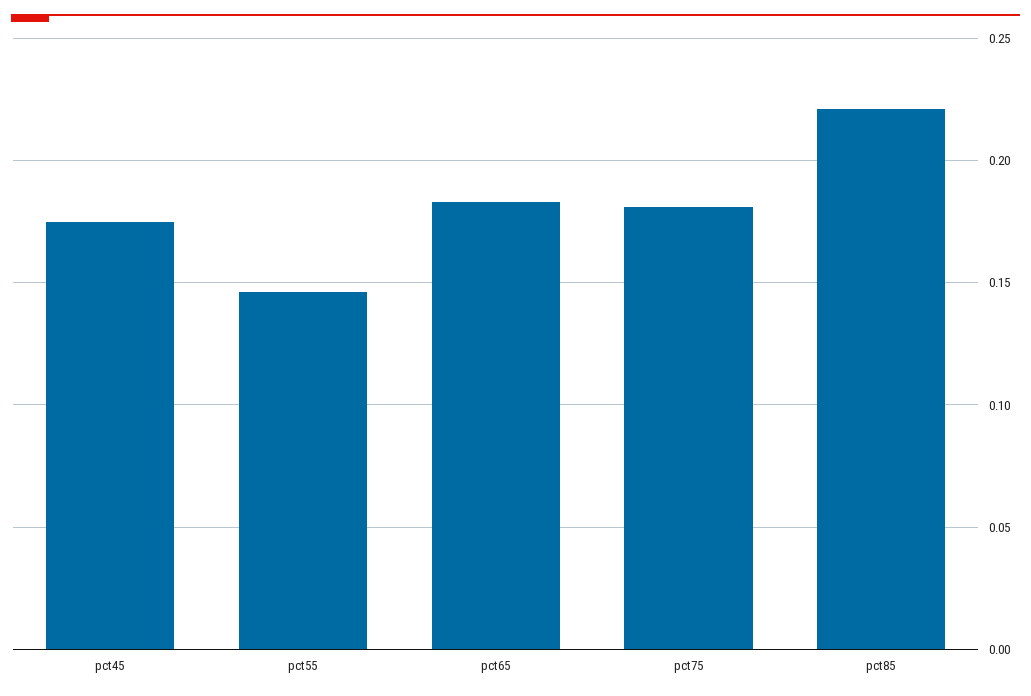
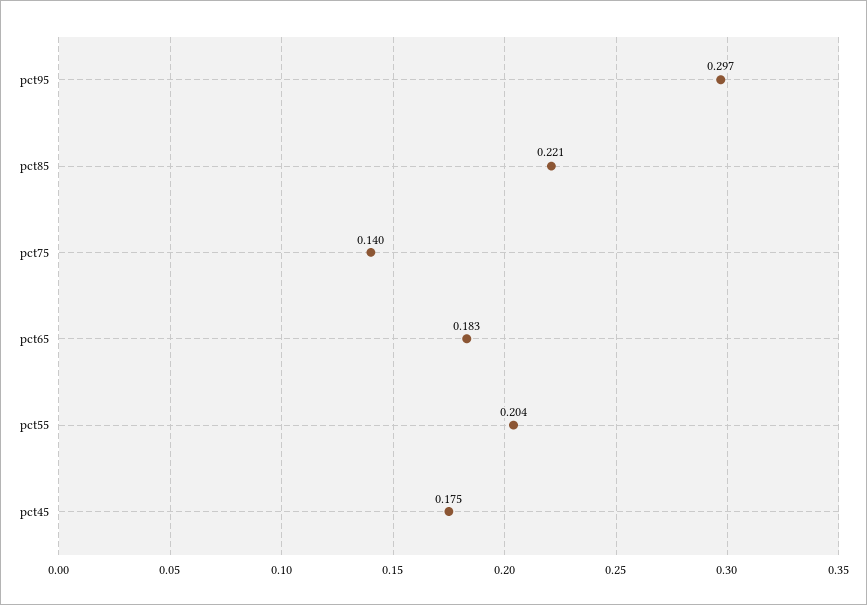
  {
    "pct45": 0.175,
-   "pct55": 0.145,
+   "pct55": 0.204,
    "pct65": 0.183,
-   "pct75": 0.18,
+   "pct75": 0.14,
-   "pct85": 0.221
+   "pct85": 0.221,
+   "pct95": 0.297
  }

